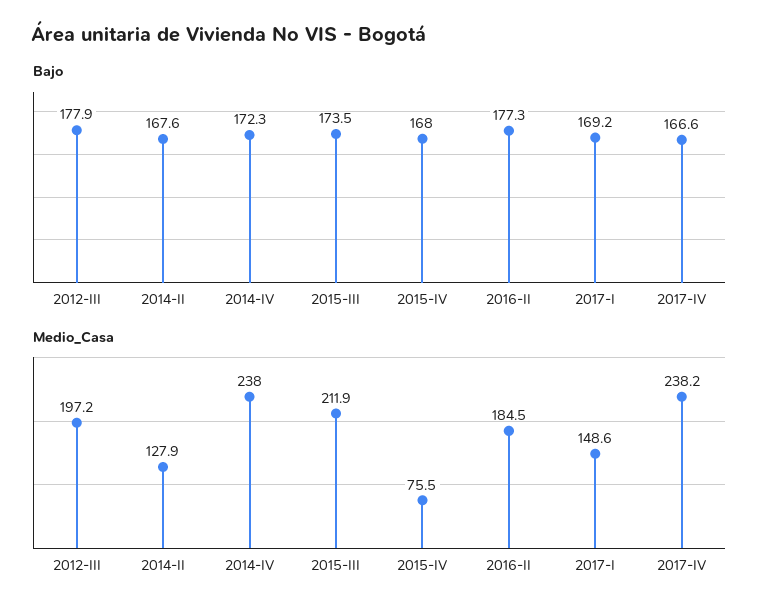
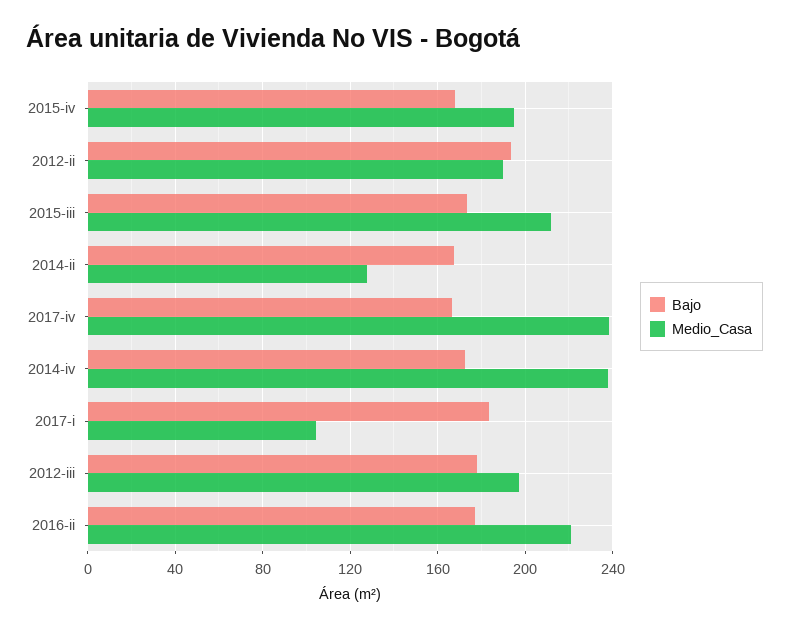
  {
    "Bajo": {
      "2012-III": 177.9,
      "2014-II": 167.6,
      "2014-IV": 172.3,
      "2015-III": 173.5,
      "2015-IV": 168,
      "2016-II": 177.3,
-     "2017-I": 169.2,
+     "2017-I": 185,
-     "2017-IV": 166.6
+     "2017-IV": 166.6,
+     "2012-ii": 195
    },
    "Medio_Casa": {
      "2012-III": 197.2,
      "2014-II": 127.9,
      "2014-IV": 238,
      "2015-III": 211.9,
-     "2015-IV": 75.5,
+     "2015-IV": 195,
-     "2016-II": 184.5,
+     "2016-II": 220,
-     "2017-I": 148.6,
+     "2017-I": 105,
-     "2017-IV": 238.2
+     "2017-IV": 238.2,
+     "2012-ii": 190
    }
  }

